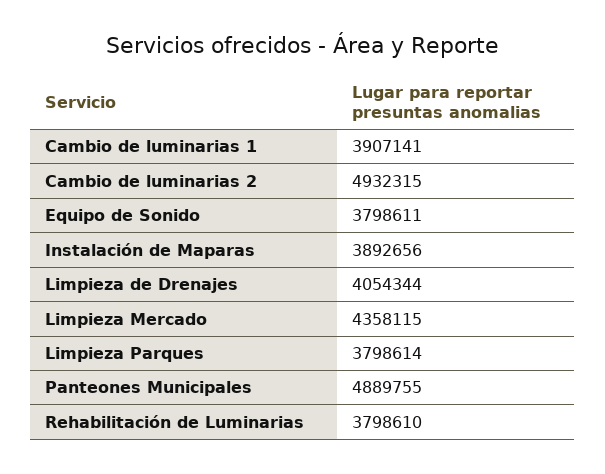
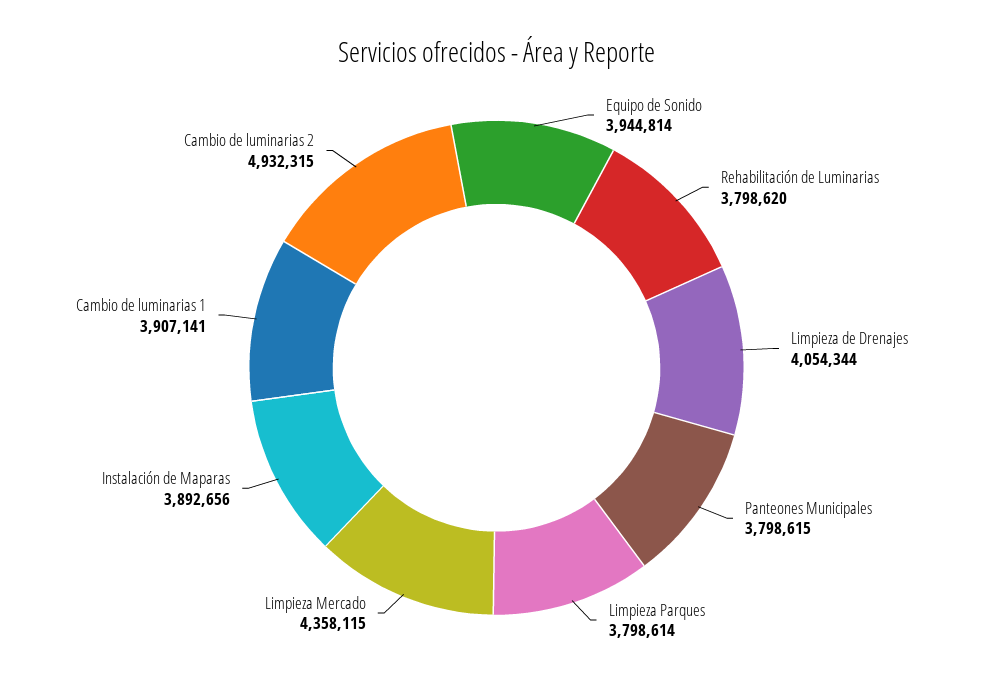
  {
    "Cambio de luminarias 1": 3907141,
    "Cambio de luminarias 2": 4932315,
-   "Equipo de Sonido": 3798611,
+   "Equipo de Sonido": 3944814,
    "Instalación de Maparas": 3892656,
    "Limpieza de Drenajes": 4054344,
    "Limpieza Mercado": 4358115,
    "Limpieza Parques": 3798614,
-   "Panteones Municipales": 4889755,
+   "Panteones Municipales": 3798615,
-   "Rehabilitación de Luminarias": 3798610
+   "Rehabilitación de Luminarias": 3798620
  }

